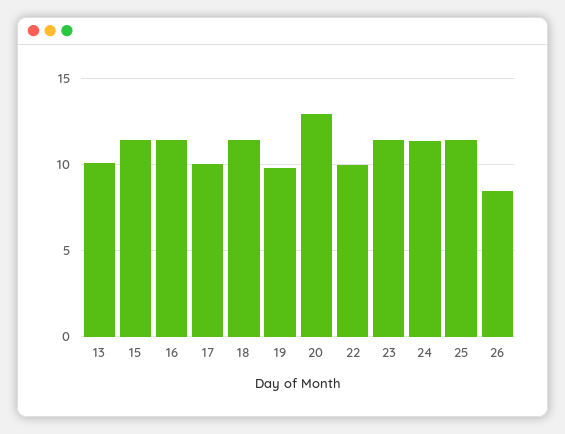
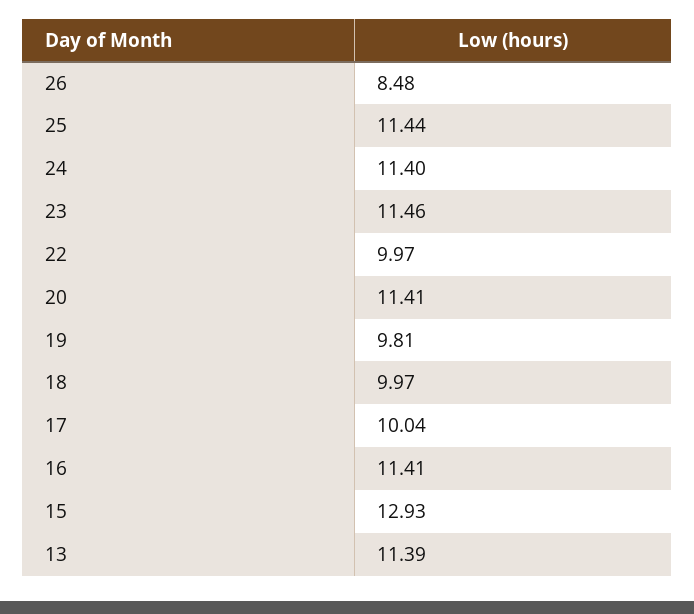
  {
-   "13": 10,
+   "13": 11.39,
-   "15": 11.5,
+   "15": 12.93,
    "16": 11.41,
    "17": 10.04,
-   "18": 11.5,
+   "18": 9.97,
    "19": 9.81,
-   "20": 13,
+   "20": 11.41,
    "22": 9.97,
    "23": 11.46,
    "24": 11.4,
    "25": 11.44,
    "26": 8.48
  }

